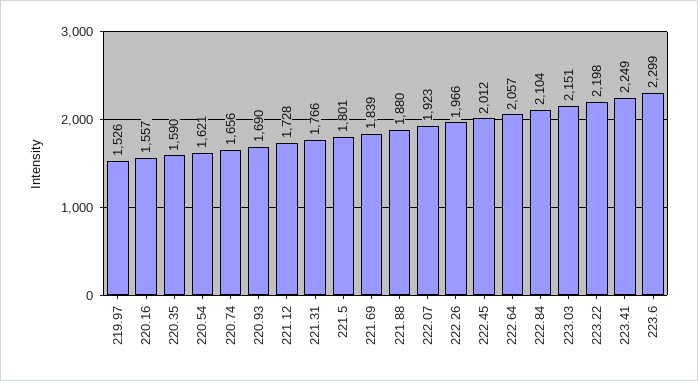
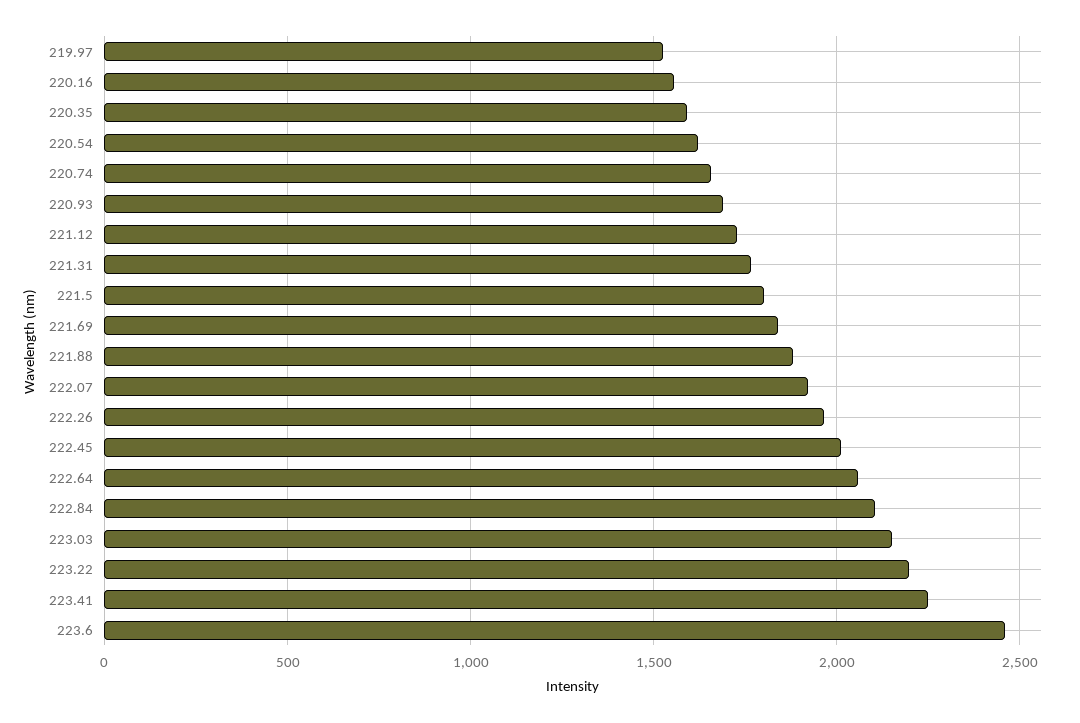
  {
    "219.97": 1526,
    "220.16": 1557,
    "220.35": 1590,
    "220.54": 1621,
    "220.74": 1656,
    "220.93": 1690,
    "221.12": 1728,
    "221.31": 1766,
    "221.5": 1801,
    "221.69": 1839,
    "221.88": 1880,
    "222.07": 1923,
    "222.26": 1966,
    "222.45": 2012,
    "222.64": 2057,
    "222.84": 2104,
    "223.03": 2151,
    "223.22": 2198,
    "223.41": 2249,
-   "223.6": 2299
+   "223.6": 2450
  }

